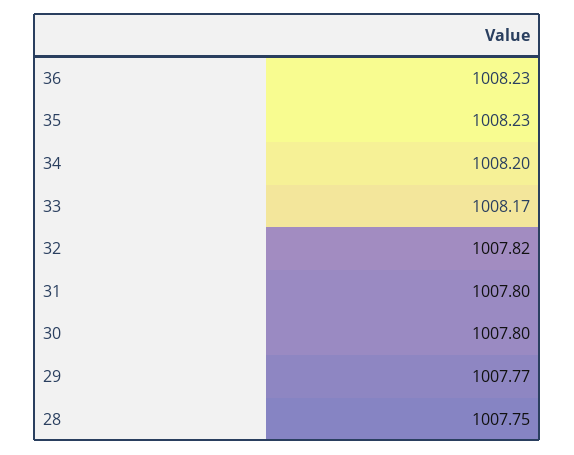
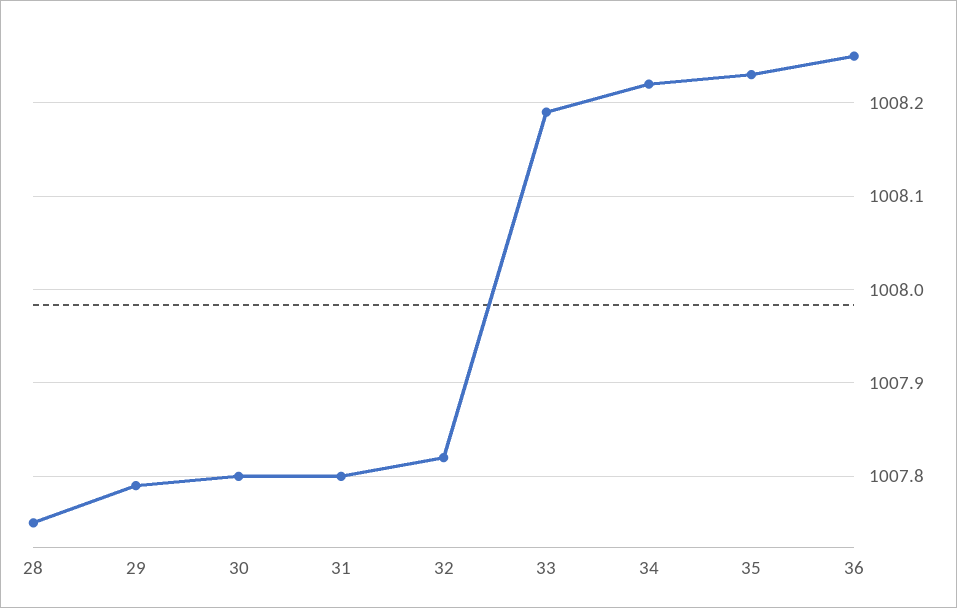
  {
-   "36": 1008.23,
+   "36": 1008.25,
    "35": 1008.23,
-   "34": 1008.2,
+   "34": 1008.22,
-   "33": 1008.17,
+   "33": 1008.19,
    "32": 1007.82,
    "31": 1007.8,
    "30": 1007.8,
-   "29": 1007.77,
+   "29": 1007.79,
    "28": 1007.75
  }

